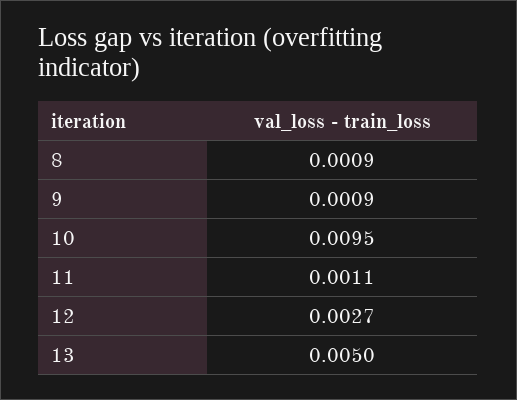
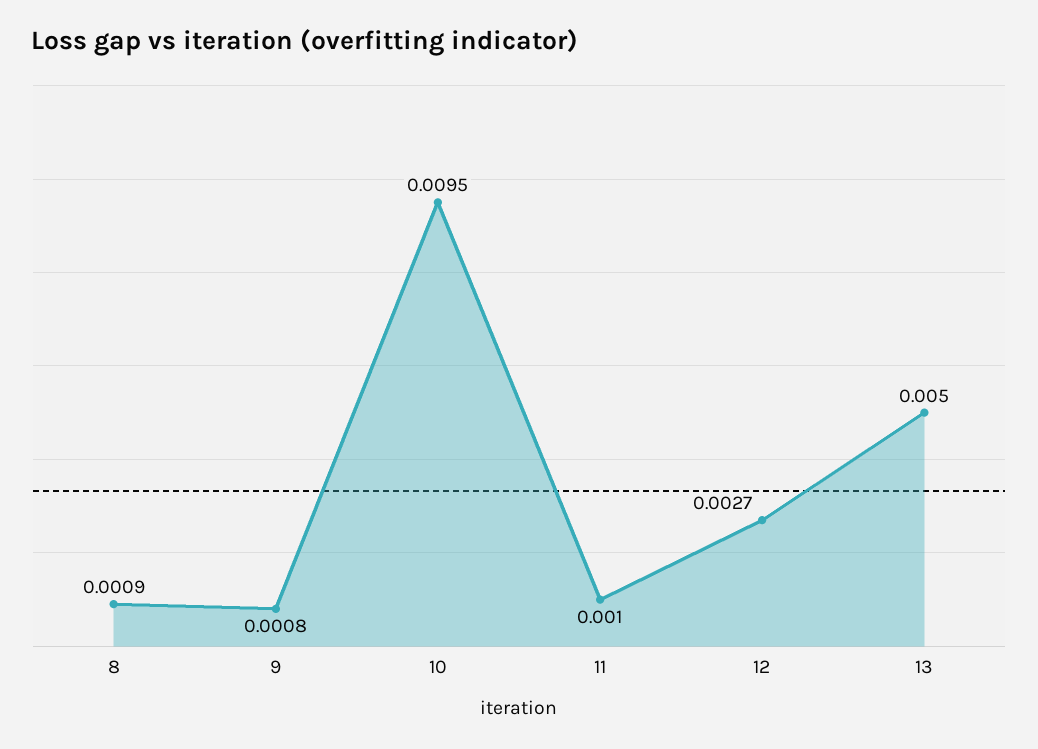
  {
    "8": 0.0009,
-   "9": 0.0009,
+   "9": 0.0008,
    "10": 0.0095,
-   "11": 0.0011,
+   "11": 0.001,
    "12": 0.0027,
    "13": 0.005
  }

